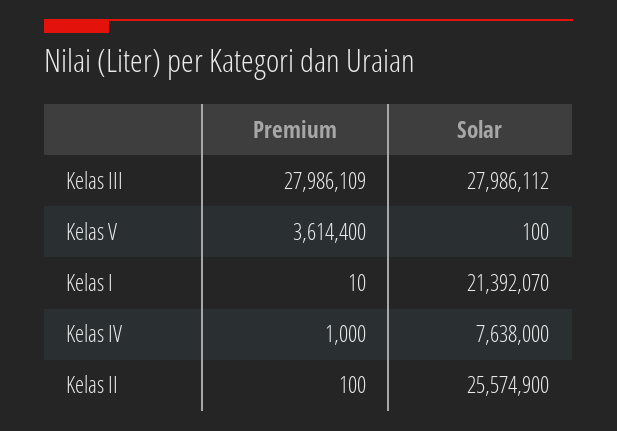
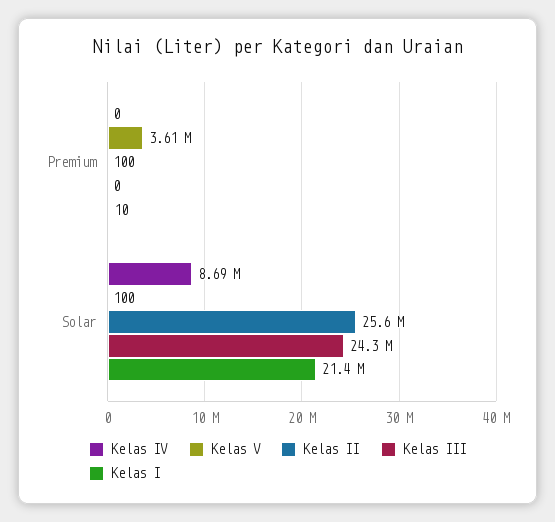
  {
    "Kelas III": {
-     "Premium": 27986109,
+     "Premium": 0,
-     "Solar": 27986112
+     "Solar": 24300000
    },
    "Kelas V": {
      "Premium": 3614400,
      "Solar": 100
    },
    "Kelas I": {
      "Premium": 10,
      "Solar": 21392070
    },
    "Kelas IV": {
-     "Premium": 1000,
+     "Premium": 0,
-     "Solar": 7638000
+     "Solar": 8690000
    },
    "Kelas II": {
      "Premium": 100,
      "Solar": 25574900
    }
  }

